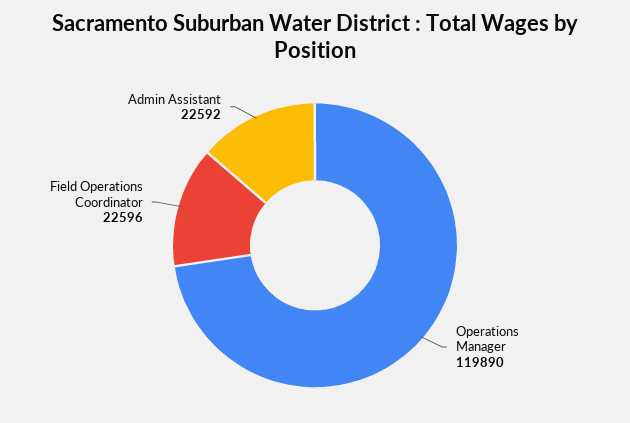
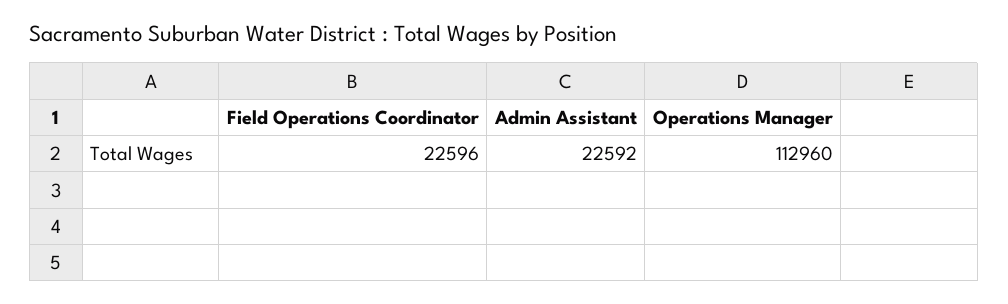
  {
-   "Operations Manager": 119890,
+   "Operations Manager": 112960,
    "Field Operations Coordinator": 22596,
    "Admin Assistant": 22592
  }

